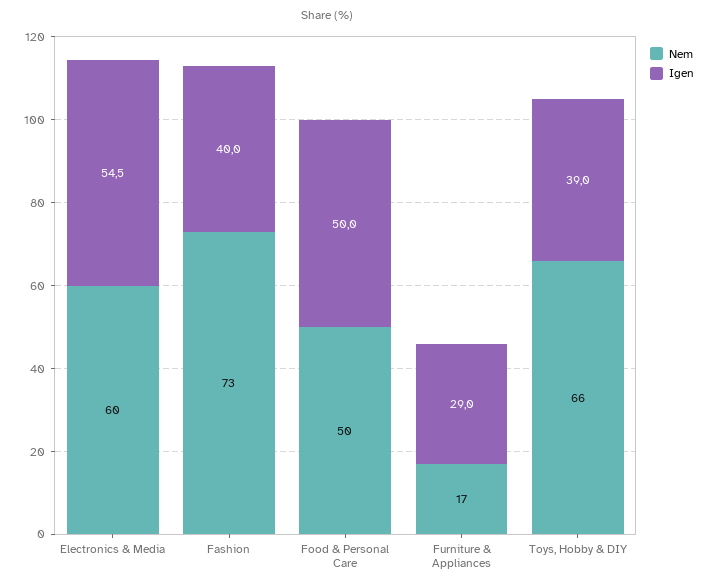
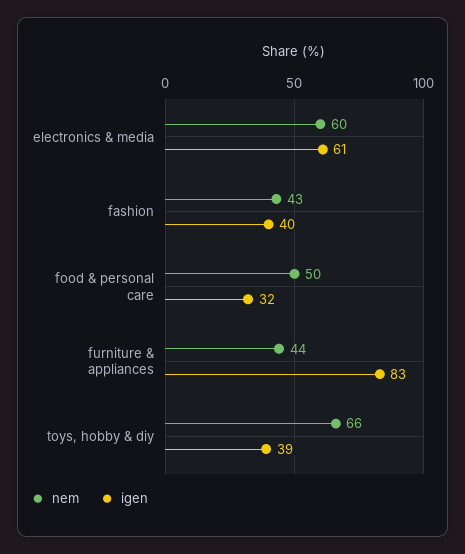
  {
    "Nem": {
      "Electronics & Media": 60,
-     "Fashion": 73,
+     "Fashion": 43,
      "Food & Personal Care": 50,
-     "Furniture & Appliances": 17,
+     "Furniture & Appliances": 44,
      "Toys, Hobby & DIY": 66
    },
    "Igen": {
-     "Electronics & Media": 54.5,
+     "Electronics & Media": 61,
      "Fashion": 40,
-     "Food & Personal Care": 50,
+     "Food & Personal Care": 32,
-     "Furniture & Appliances": 29,
+     "Furniture & Appliances": 83,
      "Toys, Hobby & DIY": 39
    }
  }

